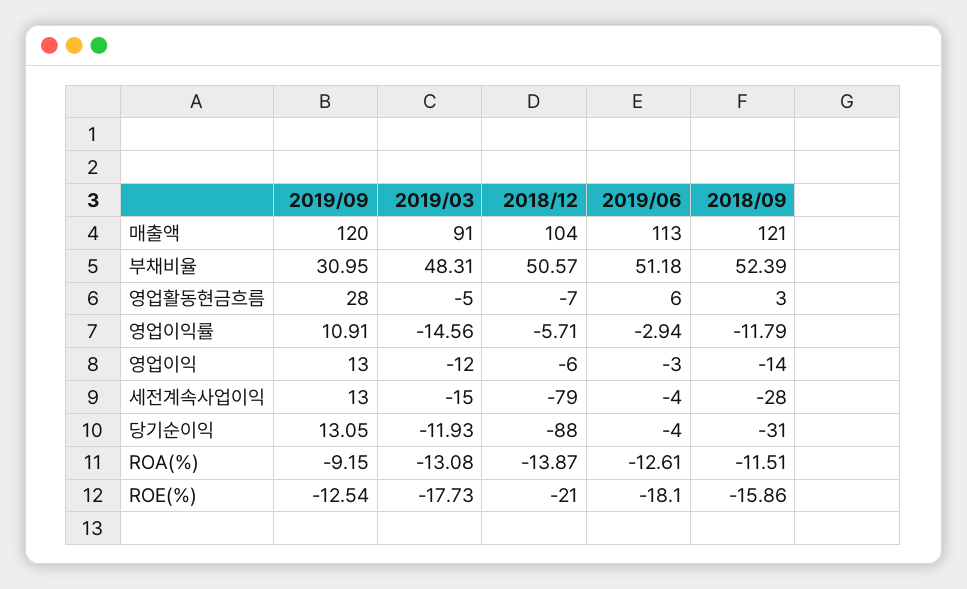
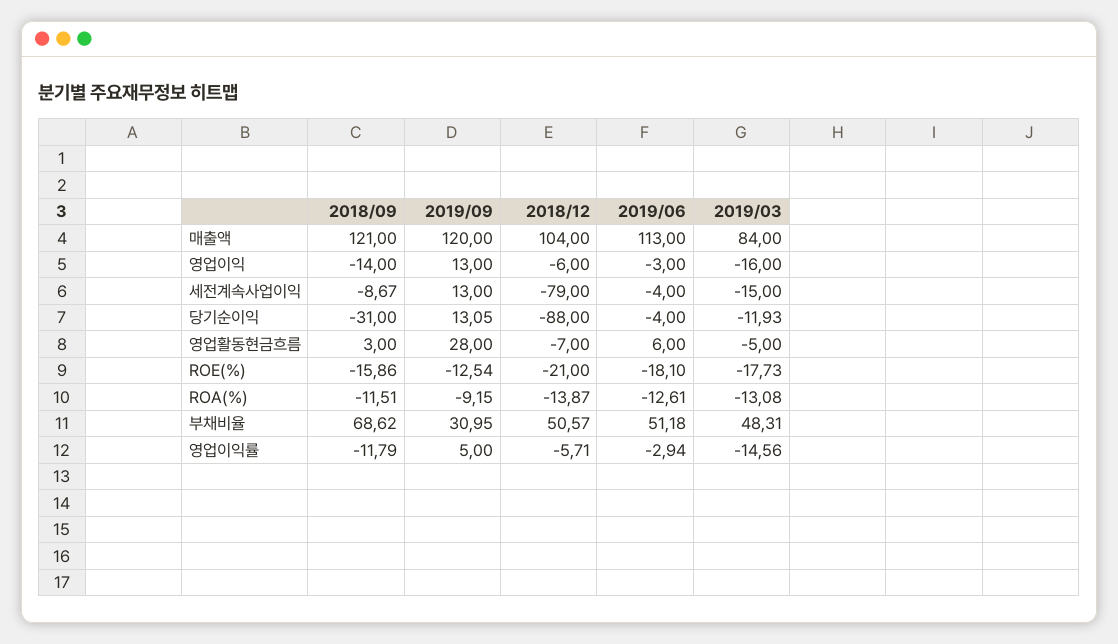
  {
    "2019/09": {
      "매출액": 120,
      "부채비율": 30.95,
      "영업활동현금흐름": 28,
-     "영업이익률": 10.91,
+     "영업이익률": 5,
      "영업이익": 13,
      "세전계속사업이익": 13,
      "당기순이익": 13.05,
      "ROA(%)": -9.15,
      "ROE(%)": -12.54
    },
    "2019/03": {
-     "매출액": 91,
+     "매출액": 84,
      "부채비율": 48.31,
      "영업활동현금흐름": -5,
      "영업이익률": -14.56,
-     "영업이익": -12,
+     "영업이익": -16,
      "세전계속사업이익": -15,
      "당기순이익": -11.93,
      "ROA(%)": -13.08,
      "ROE(%)": -17.73
    },
    "2018/12": {
      "매출액": 104,
      "부채비율": 50.57,
      "영업활동현금흐름": -7,
      "영업이익률": -5.71,
      "영업이익": -6,
      "세전계속사업이익": -79,
      "당기순이익": -88,
      "ROA(%)": -13.87,
      "ROE(%)": -21
    },
    "2019/06": {
      "매출액": 113,
      "부채비율": 51.18,
      "영업활동현금흐름": 6,
      "영업이익률": -2.94,
      "영업이익": -3,
      "세전계속사업이익": -4,
      "당기순이익": -4,
      "ROA(%)": -12.61,
      "ROE(%)": -18.1
    },
    "2018/09": {
      "매출액": 121,
-     "부채비율": 52.39,
+     "부채비율": 68.62,
      "영업활동현금흐름": 3,
      "영업이익률": -11.79,
      "영업이익": -14,
-     "세전계속사업이익": -28,
+     "세전계속사업이익": -8.67,
      "당기순이익": -31,
      "ROA(%)": -11.51,
      "ROE(%)": -15.86
    }
  }

